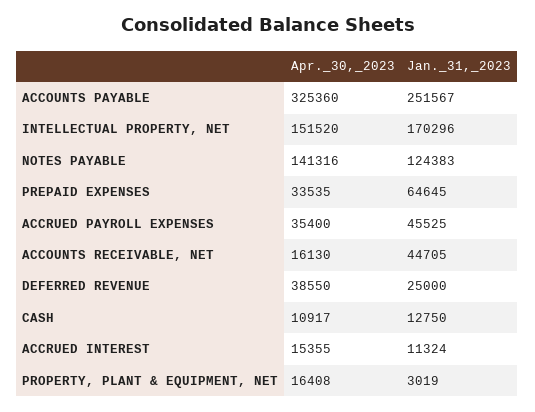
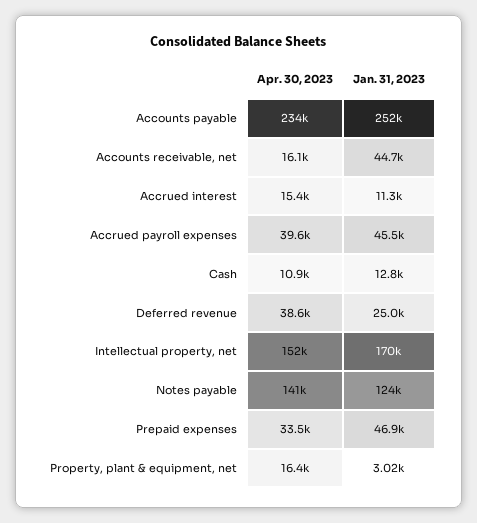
  {
    "Apr._30,_2023": {
-     "ACCOUNTS PAYABLE": 325360,
+     "ACCOUNTS PAYABLE": 234000,
      "INTELLECTUAL PROPERTY, NET": 151520,
      "NOTES PAYABLE": 141316,
      "PREPAID EXPENSES": 33535,
-     "ACCRUED PAYROLL EXPENSES": 35400,
+     "ACCRUED PAYROLL EXPENSES": 39600,
      "ACCOUNTS RECEIVABLE, NET": 16130,
      "DEFERRED REVENUE": 38550,
      "CASH": 10917,
      "ACCRUED INTEREST": 15355,
      "PROPERTY, PLANT & EQUIPMENT, NET": 16408
    },
    "Jan._31,_2023": {
      "ACCOUNTS PAYABLE": 251567,
      "INTELLECTUAL PROPERTY, NET": 170296,
      "NOTES PAYABLE": 124383,
-     "PREPAID EXPENSES": 64645,
+     "PREPAID EXPENSES": 46900,
      "ACCRUED PAYROLL EXPENSES": 45525,
      "ACCOUNTS RECEIVABLE, NET": 44705,
      "DEFERRED REVENUE": 25000,
      "CASH": 12750,
      "ACCRUED INTEREST": 11324,
      "PROPERTY, PLANT & EQUIPMENT, NET": 3019
    }
  }

